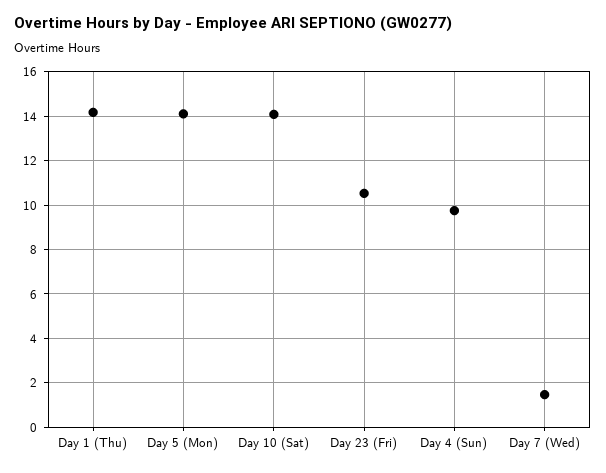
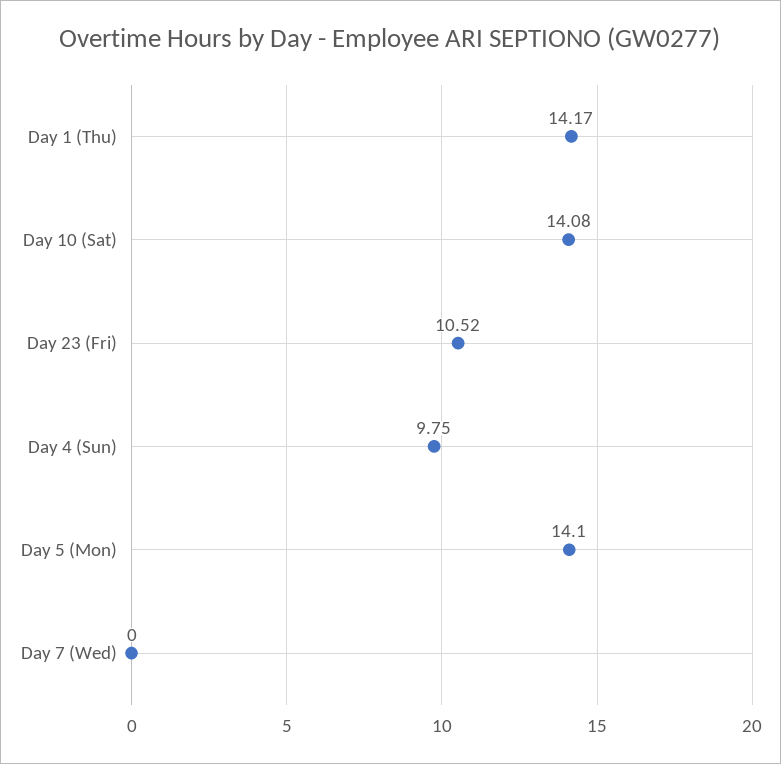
  {
    "Day 1 (Thu)": 14.17,
    "Day 5 (Mon)": 14.1,
    "Day 10 (Sat)": 14.08,
    "Day 23 (Fri)": 10.52,
    "Day 4 (Sun)": 9.75,
-   "Day 7 (Wed)": 1.5
+   "Day 7 (Wed)": 0
  }

